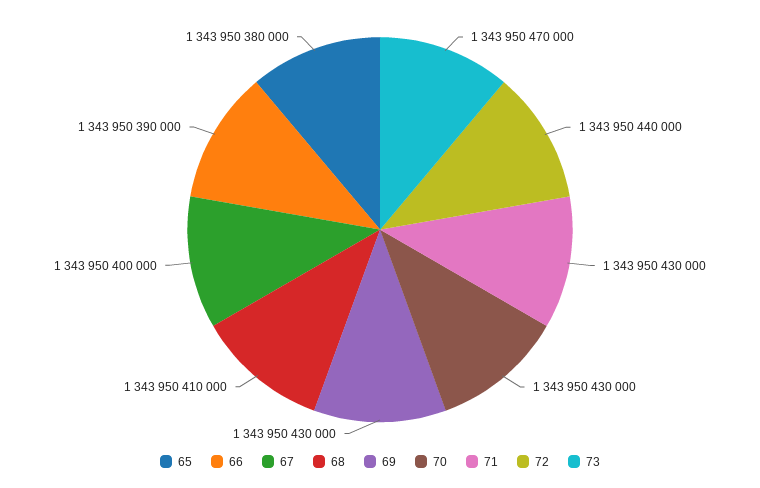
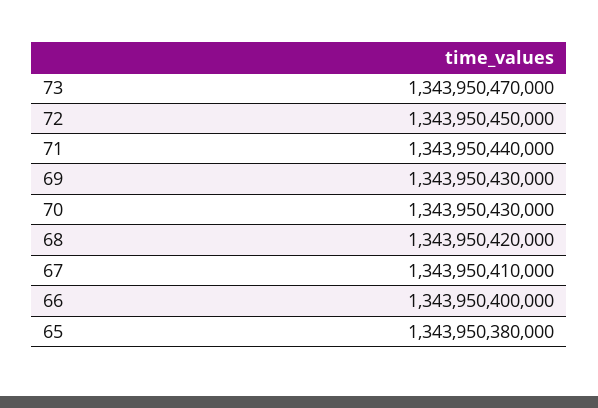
  {
    "65": 1343950380000,
-   "66": 1343950390000,
+   "66": 1343950400000,
-   "67": 1343950400000,
+   "67": 1343950410000,
-   "68": 1343950410000,
+   "68": 1343950420000,
    "69": 1343950430000,
    "70": 1343950430000,
-   "71": 1343950430000,
+   "71": 1343950440000,
-   "72": 1343950440000,
+   "72": 1343950450000,
    "73": 1343950470000
  }

